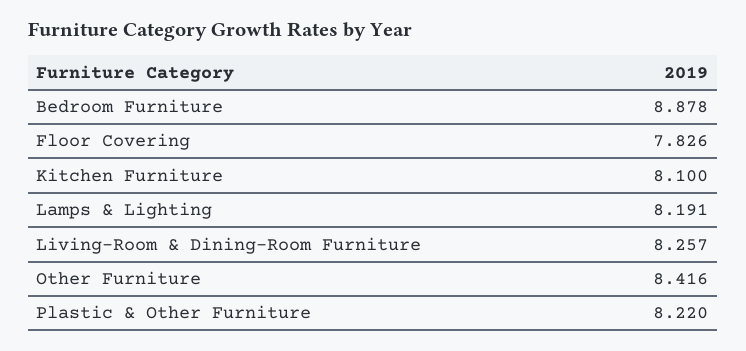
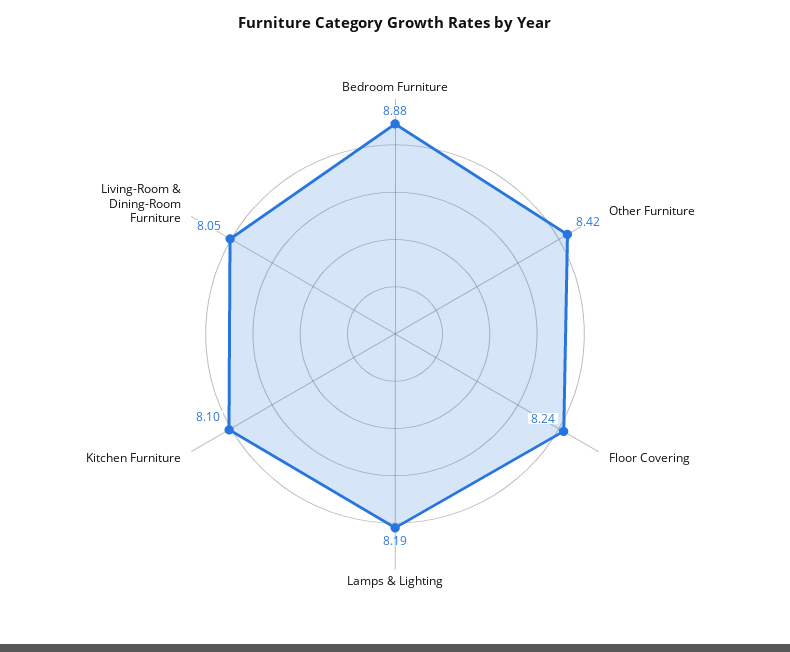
  {
    "Bedroom Furniture": 8.878,
-   "Floor Covering": 7.826,
+   "Floor Covering": 8.24,
    "Kitchen Furniture": 8.1,
    "Lamps & Lighting": 8.191,
-   "Living-Room & Dining-Room Furniture": 8.257,
+   "Living-Room & Dining-Room Furniture": 8.05,
-   "Other Furniture": 8.416,
+   "Other Furniture": 8.416
-   "Plastic & Other Furniture": 8.22
  }

